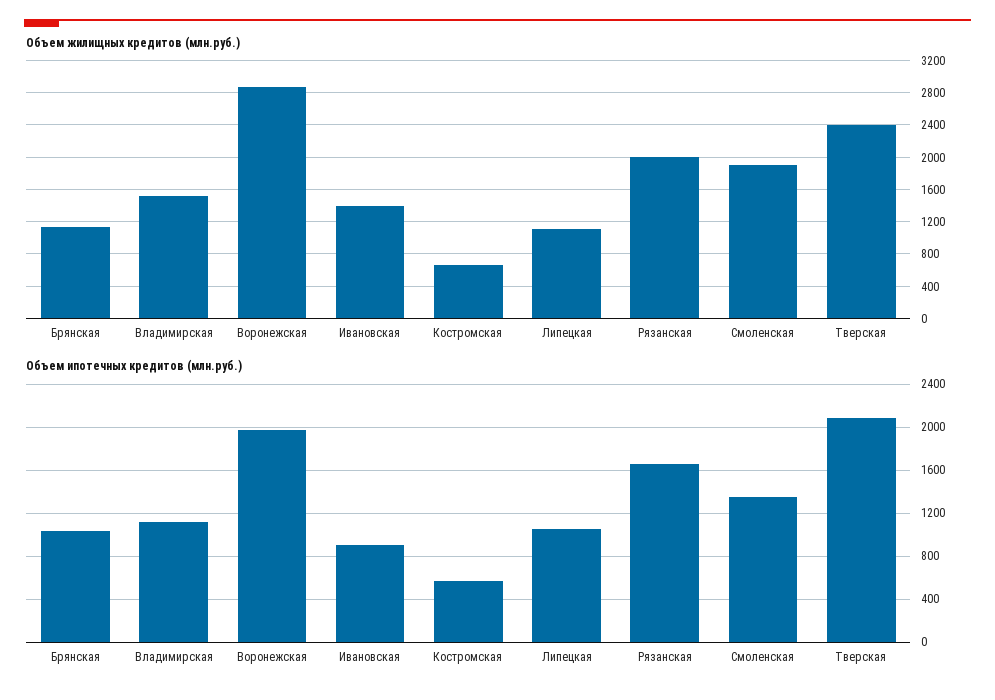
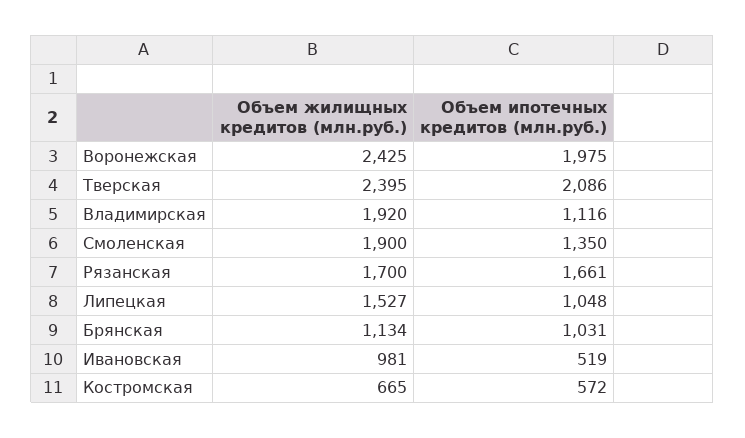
  {
    "Объем жилищных кредитов (млн.руб.)": {
      "Брянская": 1134,
-     "Владимирская": 1500,
+     "Владимирская": 1920,
-     "Воронежская": 2900,
+     "Воронежская": 2425,
-     "Ивановская": 1400,
+     "Ивановская": 981,
      "Костромская": 665,
-     "Липецкая": 1100,
+     "Липецкая": 1527,
-     "Рязанская": 2000,
+     "Рязанская": 1700,
      "Смоленская": 1900,
      "Тверская": 2395
    },
    "Объем ипотечных кредитов (млн.руб.)": {
      "Брянская": 1031,
      "Владимирская": 1116,
      "Воронежская": 1975,
-     "Ивановская": 900,
+     "Ивановская": 519,
      "Костромская": 572,
      "Липецкая": 1048,
      "Рязанская": 1661,
      "Смоленская": 1350,
      "Тверская": 2086
    }
  }

